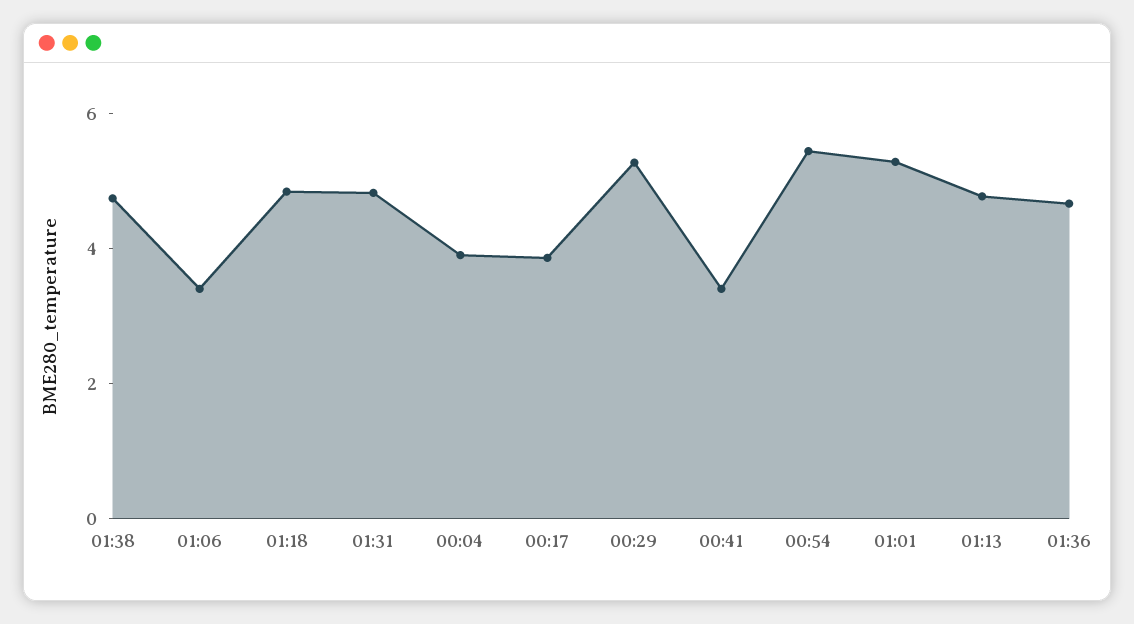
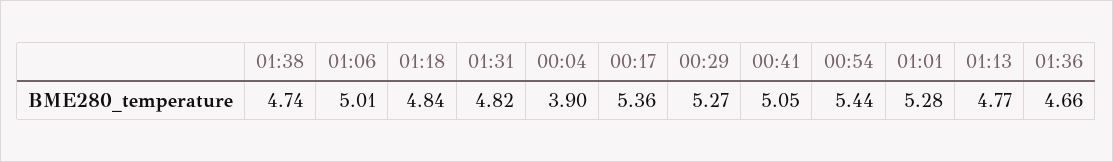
  {
    "01:38": 4.74,
-   "01:06": 3.5,
+   "01:06": 5.01,
    "01:18": 4.84,
    "01:31": 4.82,
    "00:04": 3.9,
-   "00:17": 4,
+   "00:17": 5.36,
    "00:29": 5.27,
-   "00:41": 3.5,
+   "00:41": 5.05,
    "00:54": 5.44,
    "01:01": 5.28,
    "01:13": 4.77,
    "01:36": 4.66
  }

